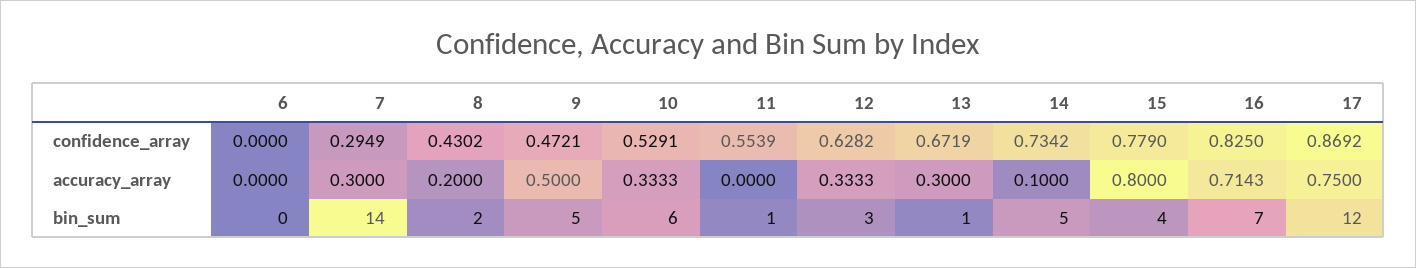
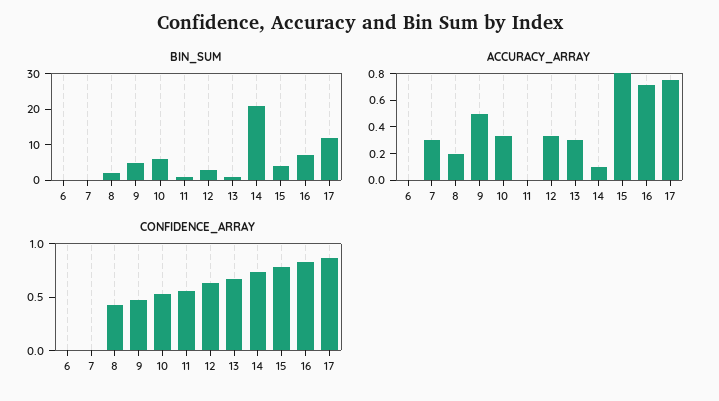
  {
    "confidence_array": {
      "6": 0,
-     "7": 0.2949,
+     "7": 0,
      "8": 0.4302,
      "9": 0.4721,
      "10": 0.5291,
      "11": 0.5539,
      "12": 0.6282,
      "13": 0.6719,
      "14": 0.7342,
      "15": 0.779,
      "16": 0.825,
      "17": 0.8692
    },
    "accuracy_array": {
      "6": 0,
      "7": 0.3,
      "8": 0.2,
      "9": 0.5,
      "10": 0.3333,
      "11": 0,
      "12": 0.3333,
      "13": 0.3,
      "14": 0.1,
      "15": 0.8,
      "16": 0.7143,
      "17": 0.75
    },
    "bin_sum": {
      "6": 0,
-     "7": 14,
+     "7": 0,
      "8": 2,
      "9": 5,
      "10": 6,
      "11": 1,
      "12": 3,
      "13": 1,
-     "14": 5,
+     "14": 20,
      "15": 4,
      "16": 7,
      "17": 12
    }
  }

